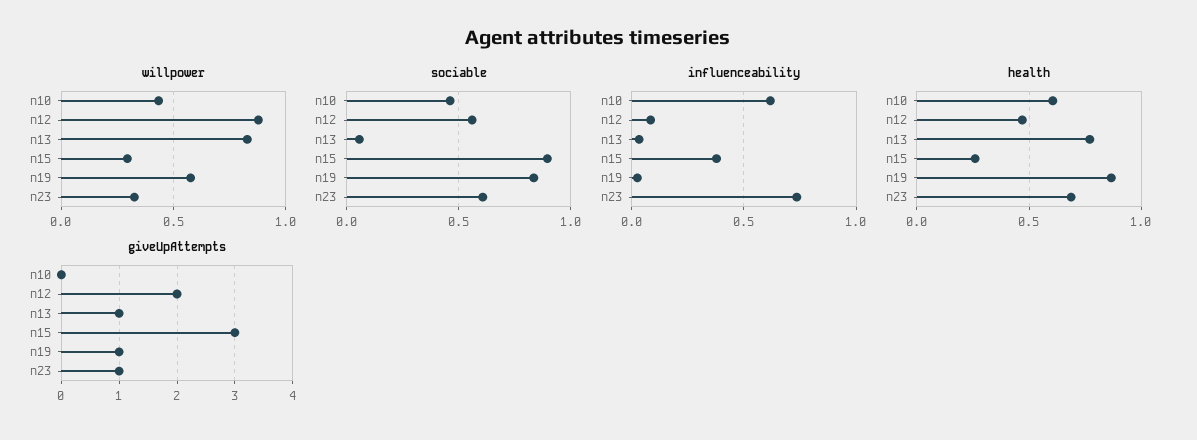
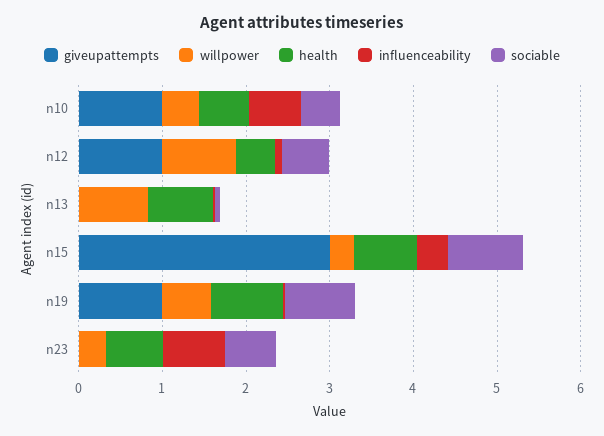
  {
    "willpower": {
      "n10": 0.45,
      "n12": 0.9,
      "n13": 0.85,
      "n15": 0.3,
      "n19": 0.6,
      "n23": 0.35
    },
    "sociable": {
      "n10": 0.45,
      "n12": 0.55,
      "n13": 0.05,
      "n15": 0.9,
      "n19": 0.85,
      "n23": 0.6
    },
    "influenceability": {
      "n10": 0.6,
      "n12": 0.1,
      "n13": 0.05,
      "n15": 0.4,
      "n19": 0.05,
      "n23": 0.75
    },
    "health": {
      "n10": 0.6,
      "n12": 0.45,
      "n13": 0.75,
-     "n15": 0.25,
+     "n15": 0.8,
      "n19": 0.85,
      "n23": 0.7
    },
    "giveUpAttempts": {
-     "n10": 0,
+     "n10": 1,
-     "n12": 2,
+     "n12": 1,
-     "n13": 1,
+     "n13": 0,
      "n15": 3,
      "n19": 1,
-     "n23": 1
+     "n23": 0
    }
  }

